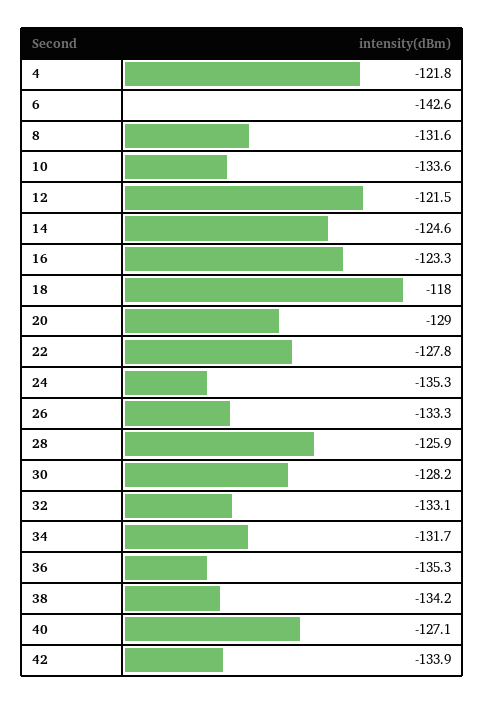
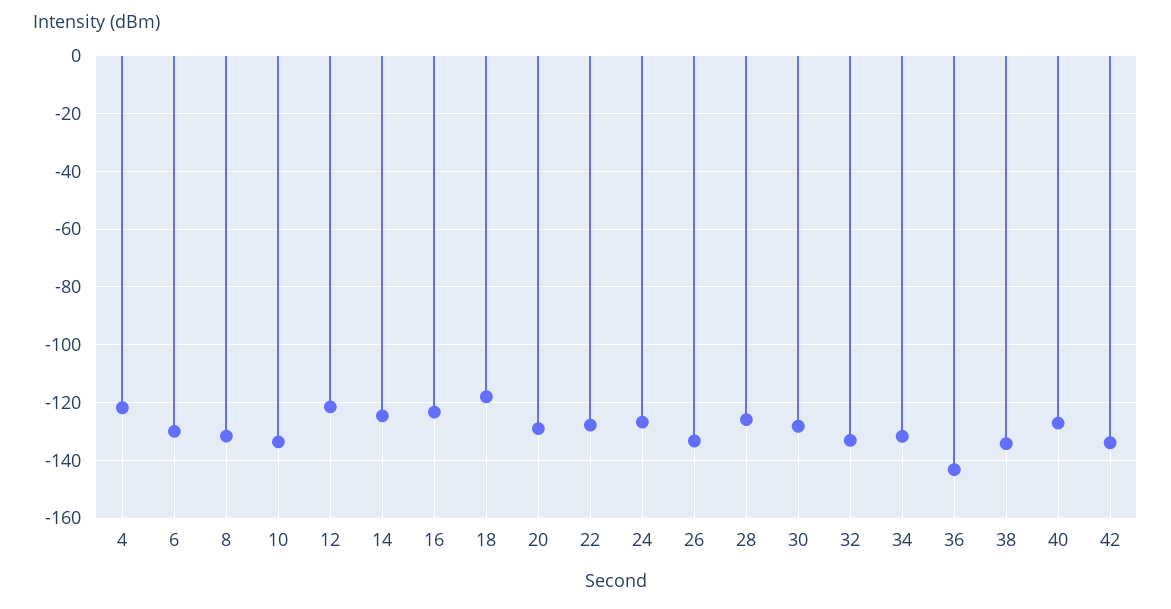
  {
    "4": -121.8,
-   "6": -142.6,
+   "6": -130,
    "8": -131.6,
    "10": -133.6,
    "12": -121.5,
    "14": -124.6,
    "16": -123.3,
    "18": -118,
    "20": -129,
    "22": -127.8,
-   "24": -135.3,
+   "24": -127.5,
    "26": -133.3,
    "28": -125.9,
    "30": -128.2,
    "32": -133.1,
    "34": -131.7,
-   "36": -135.3,
+   "36": -142.5,
    "38": -134.2,
    "40": -127.1,
    "42": -133.9
  }

